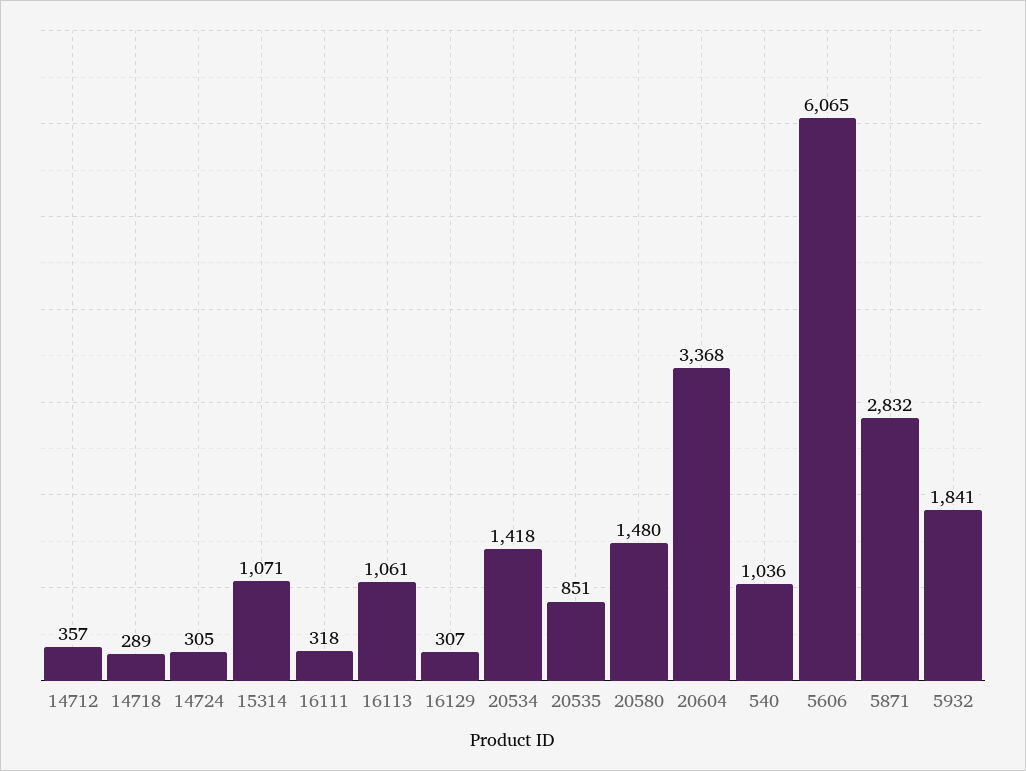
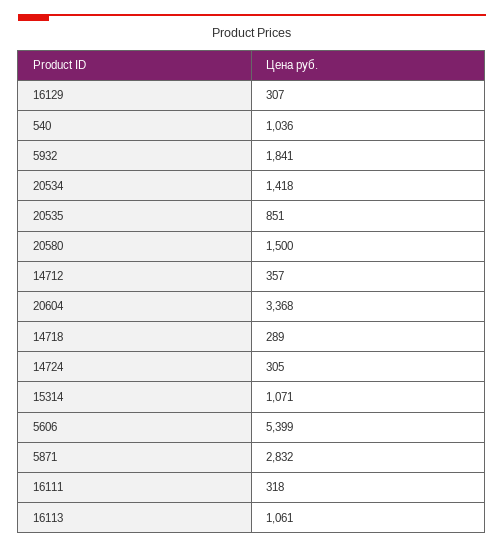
  {
    "14712": 357,
    "14718": 289,
    "14724": 305,
    "15314": 1071,
    "16111": 318,
    "16113": 1061,
    "16129": 307,
    "20534": 1418,
    "20535": 851,
-   "20580": 1480,
+   "20580": 1500,
    "20604": 3368,
    "540": 1036,
-   "5606": 6065,
+   "5606": 5399,
    "5871": 2832,
    "5932": 1841
  }

